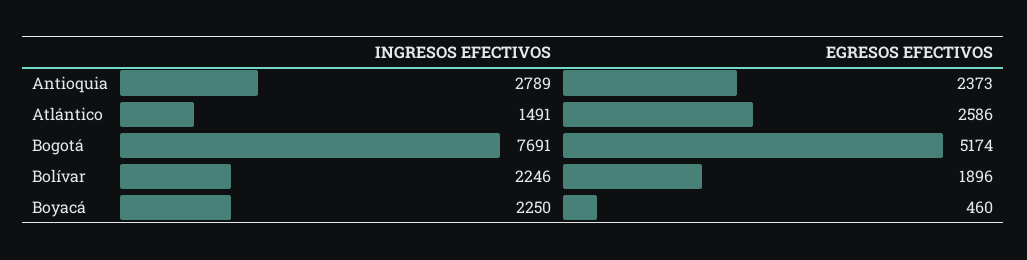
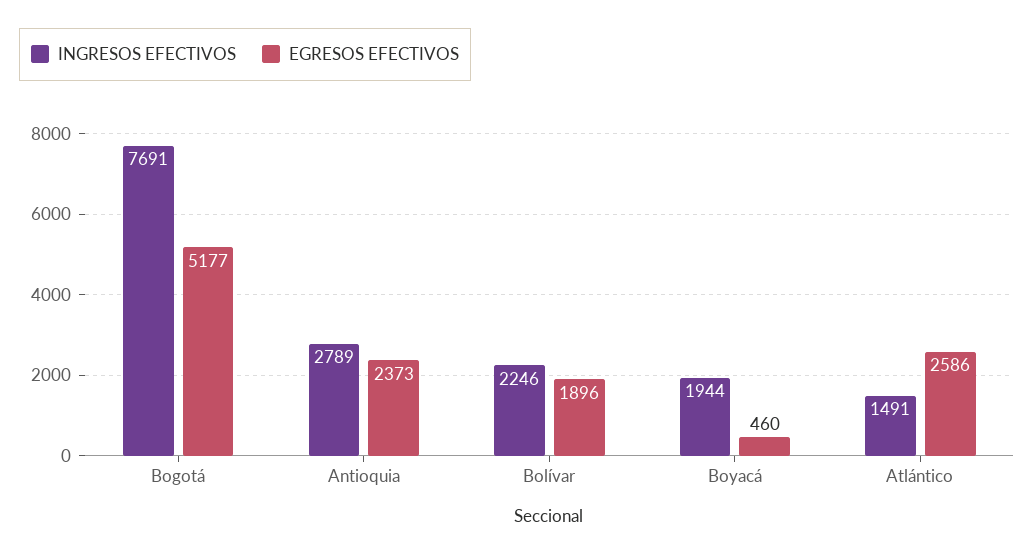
  {
    "INGRESOS EFECTIVOS": {
      "Antioquia": 2789,
      "Atlántico": 1491,
      "Bogotá": 7691,
      "Bolívar": 2246,
-     "Boyacá": 2250
+     "Boyacá": 1944
    },
    "EGRESOS EFECTIVOS": {
      "Antioquia": 2373,
      "Atlántico": 2586,
-     "Bogotá": 5174,
+     "Bogotá": 5177,
      "Bolívar": 1896,
      "Boyacá": 460
    }
  }

